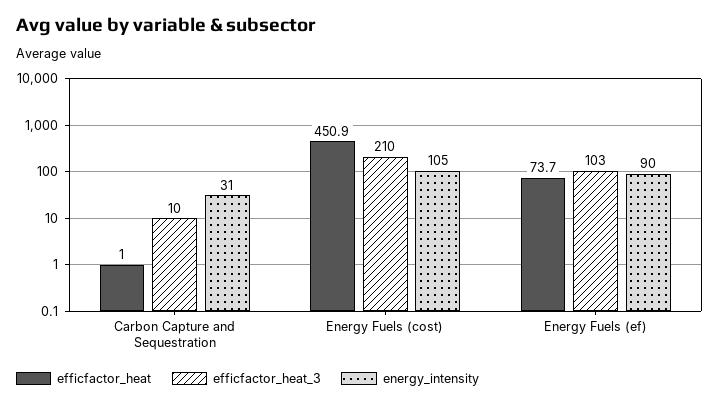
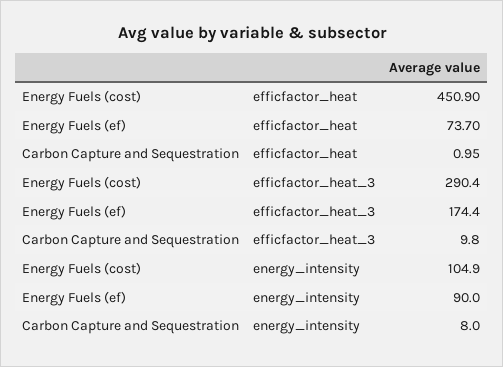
  {
    "efficfactor_heat": {
      "Carbon Capture and Sequestration": 0.95,
      "Energy Fuels (cost)": 450.9,
      "Energy Fuels (ef)": 73.7
    },
    "efficfactor_heat_3": {
      "Carbon Capture and Sequestration": 9.8,
-     "Energy Fuels (cost)": 210,
+     "Energy Fuels (cost)": 290.4,
-     "Energy Fuels (ef)": 103
+     "Energy Fuels (ef)": 174.4
    },
    "energy_intensity": {
-     "Carbon Capture and Sequestration": 31,
+     "Carbon Capture and Sequestration": 8,
      "Energy Fuels (cost)": 104.9,
      "Energy Fuels (ef)": 90
    }
  }

